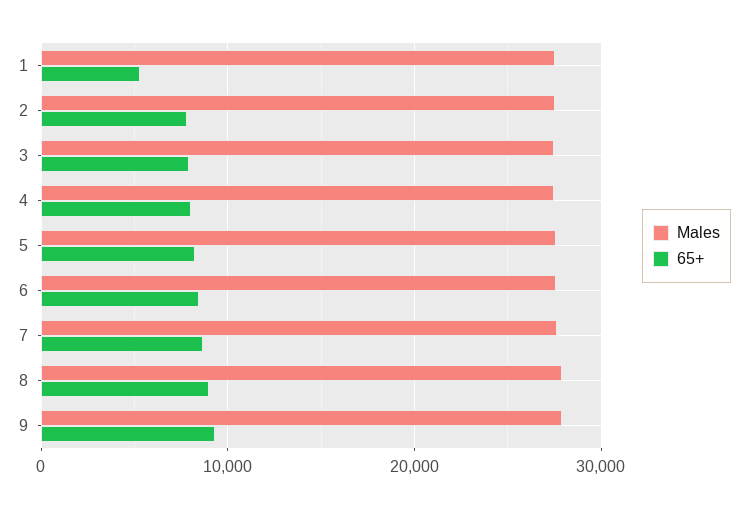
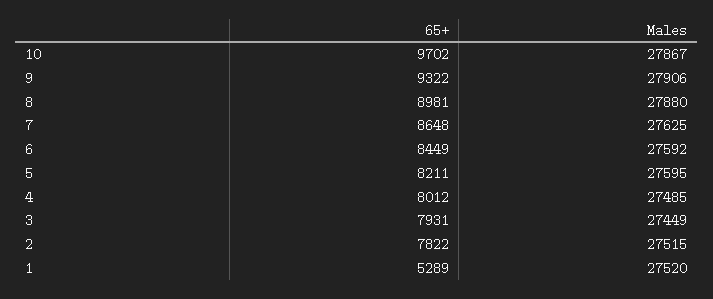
  {
    "Males": {
      "1": 27520,
      "2": 27515,
      "3": 27449,
      "4": 27485,
      "5": 27595,
      "6": 27592,
      "7": 27625,
      "8": 27880,
-     "9": 27906
+     "9": 27906,
+     "10": 27867
    },
    "65+": {
      "1": 5289,
      "2": 7822,
      "3": 7931,
      "4": 8012,
      "5": 8211,
      "6": 8449,
      "7": 8648,
      "8": 8981,
-     "9": 9322
+     "9": 9322,
+     "10": 9702
    }
  }

